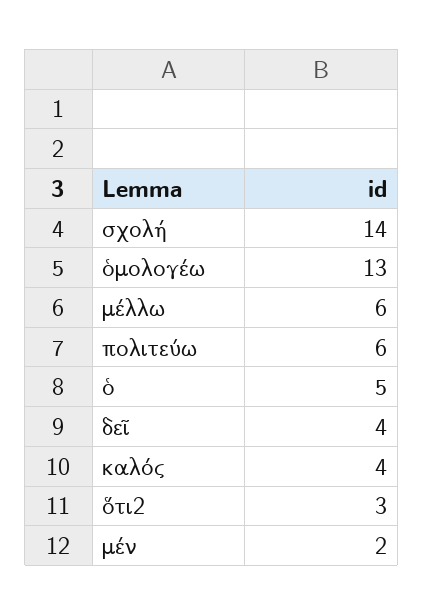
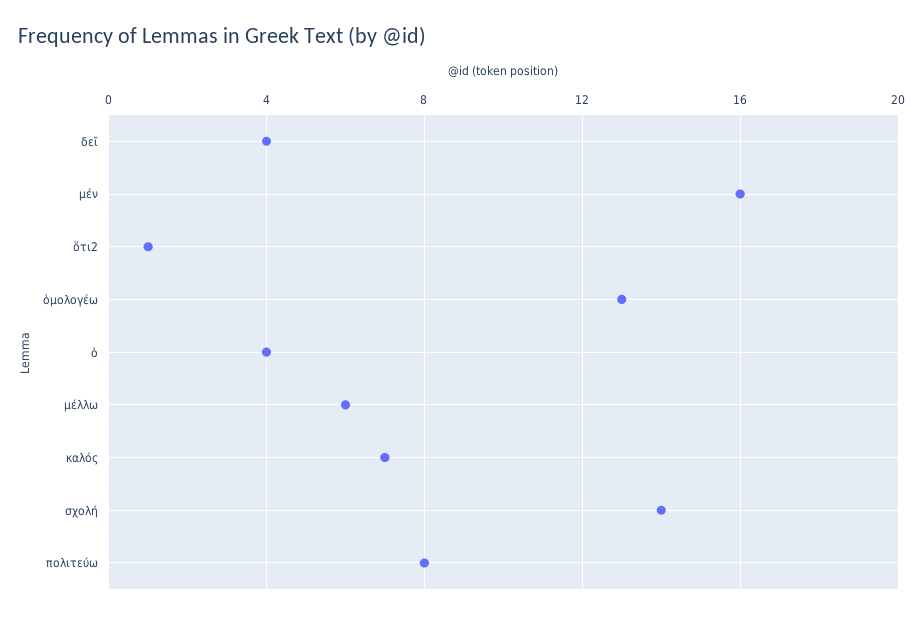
  {
    "σχολή": 14,
    "ὁμολογέω": 13,
    "μέλλω": 6,
-   "πολιτεύω": 6,
+   "πολιτεύω": 8,
-   "ὁ": 5,
+   "ὁ": 4,
    "δεῖ": 4,
-   "καλός": 4,
+   "καλός": 7,
-   "ὅτι2": 3,
+   "ὅτι2": 1,
-   "μέν": 2
+   "μέν": 16
  }

